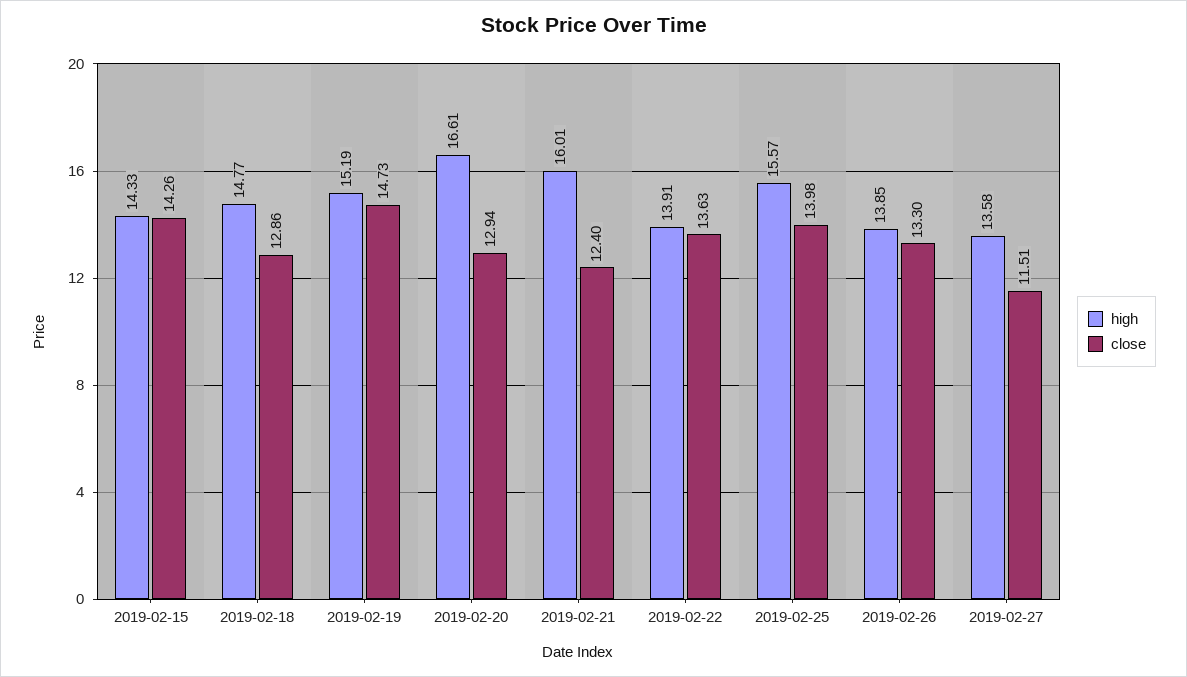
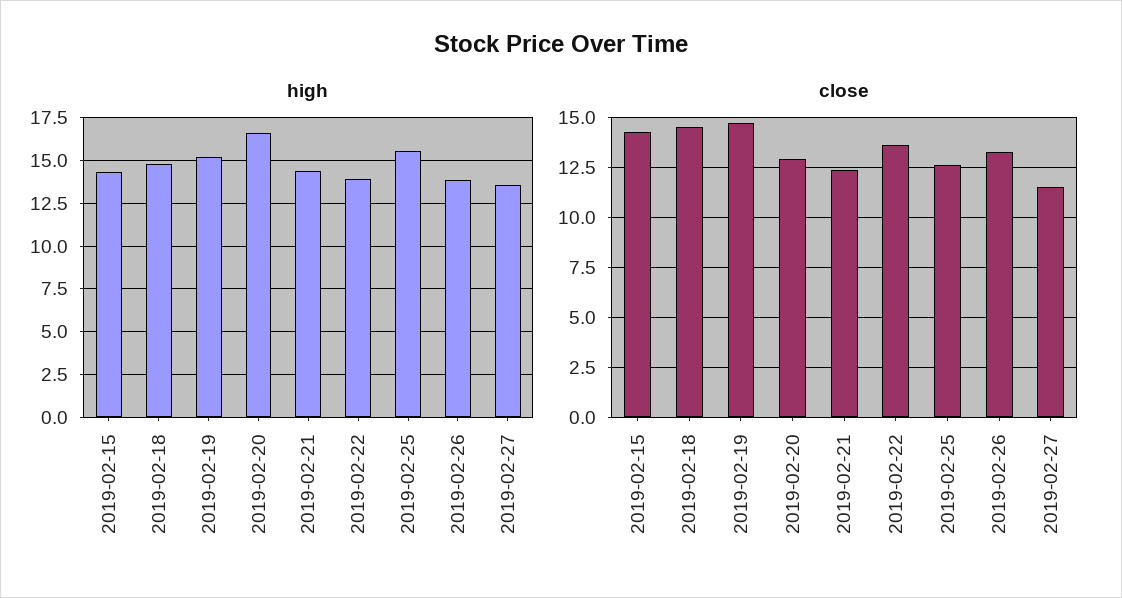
  {
    "high": {
      "2019-02-15": 14.33,
      "2019-02-18": 14.77,
      "2019-02-19": 15.19,
      "2019-02-20": 16.61,
-     "2019-02-21": 16.01,
+     "2019-02-21": 14.5,
      "2019-02-22": 13.91,
      "2019-02-25": 15.57,
      "2019-02-26": 13.85,
      "2019-02-27": 13.58
    },
    "close": {
      "2019-02-15": 14.26,
-     "2019-02-18": 12.86,
+     "2019-02-18": 14.5,
      "2019-02-19": 14.73,
      "2019-02-20": 12.94,
      "2019-02-21": 12.4,
      "2019-02-22": 13.63,
-     "2019-02-25": 13.98,
+     "2019-02-25": 12.5,
      "2019-02-26": 13.3,
      "2019-02-27": 11.51
    }
  }

